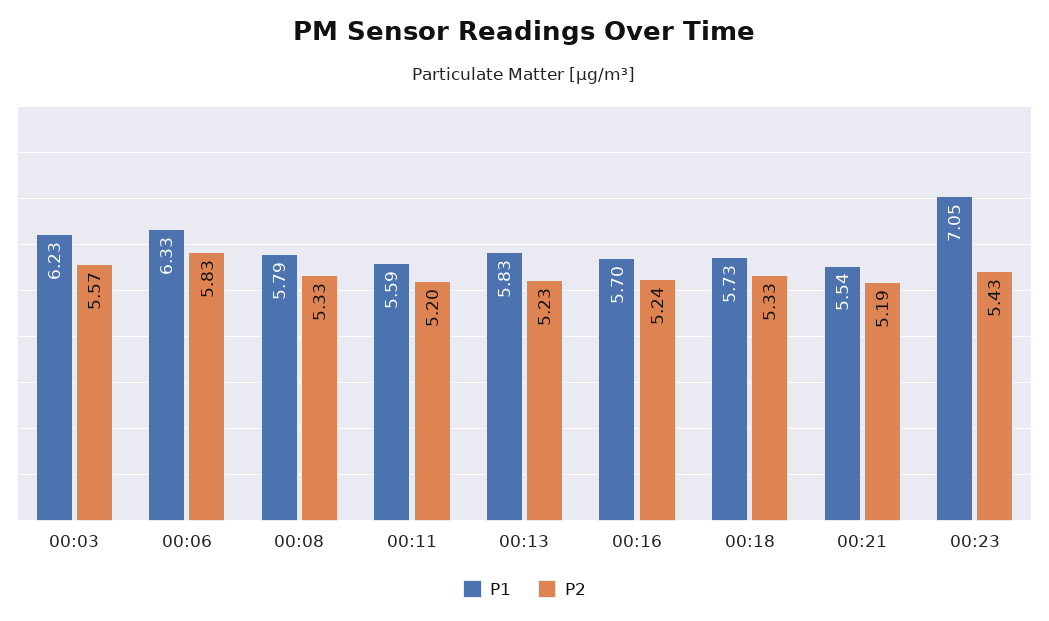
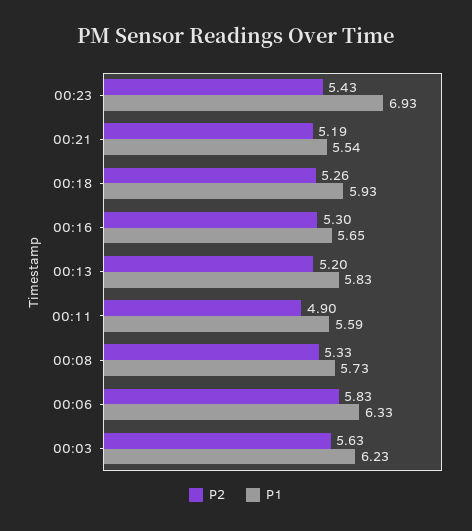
  {
    "P1": {
      "00:03": 6.23,
      "00:06": 6.33,
-     "00:08": 5.79,
+     "00:08": 5.73,
      "00:11": 5.59,
      "00:13": 5.83,
-     "00:16": 5.7,
+     "00:16": 5.65,
-     "00:18": 5.73,
+     "00:18": 5.93,
      "00:21": 5.54,
-     "00:23": 7.05
+     "00:23": 6.93
    },
    "P2": {
-     "00:03": 5.57,
+     "00:03": 5.63,
      "00:06": 5.83,
      "00:08": 5.33,
-     "00:11": 5.2,
+     "00:11": 4.9,
-     "00:13": 5.23,
+     "00:13": 5.2,
-     "00:16": 5.24,
+     "00:16": 5.3,
-     "00:18": 5.33,
+     "00:18": 5.26,
      "00:21": 5.19,
      "00:23": 5.43
    }
  }

